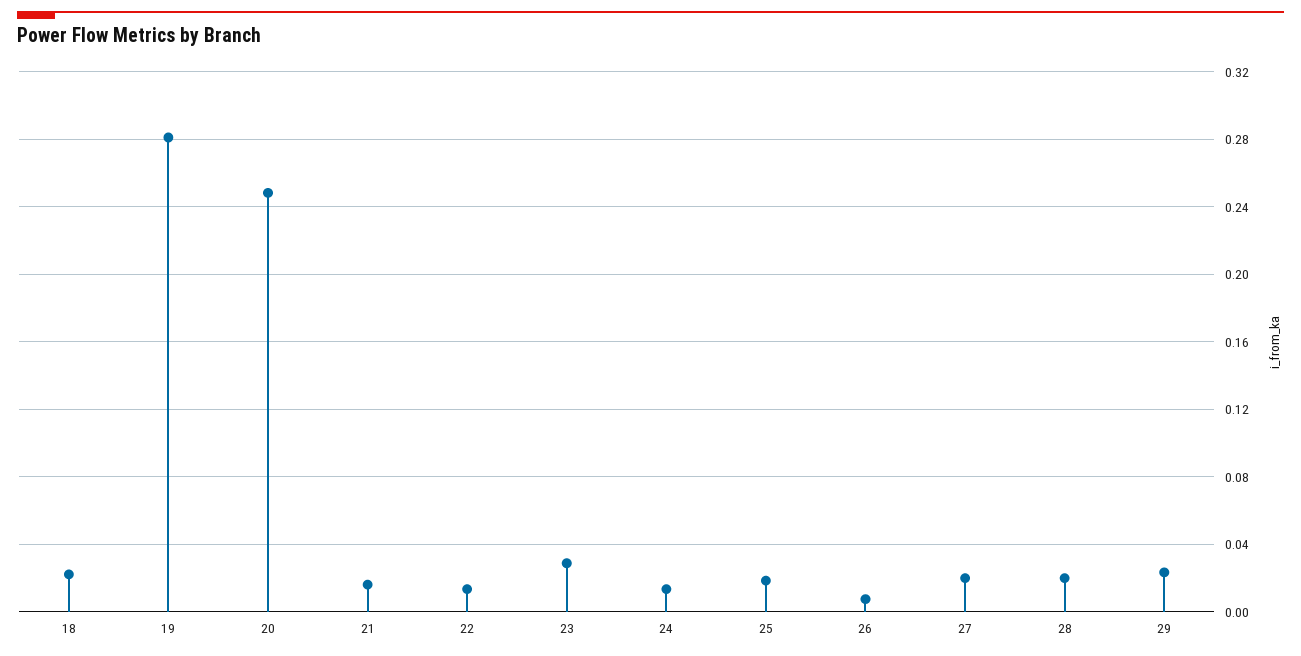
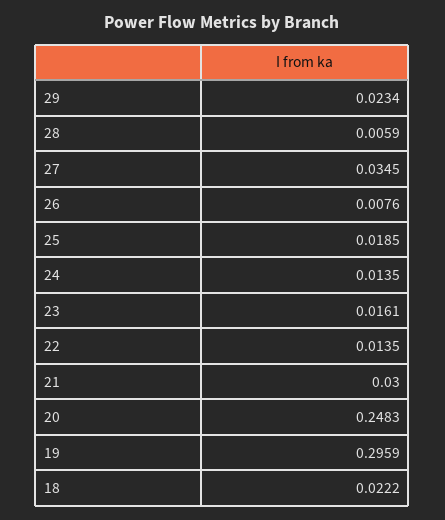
  {
    "18": 0.0222,
-   "19": 0.28,
+   "19": 0.2959,
    "20": 0.2483,
-   "21": 0.015,
+   "21": 0.03,
    "22": 0.0135,
-   "23": 0.03,
+   "23": 0.0161,
    "24": 0.0135,
    "25": 0.0185,
    "26": 0.0076,
-   "27": 0.02,
+   "27": 0.0345,
-   "28": 0.02,
+   "28": 0.0059,
    "29": 0.0234
  }

